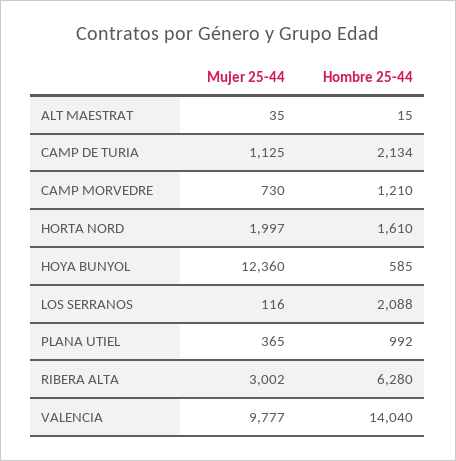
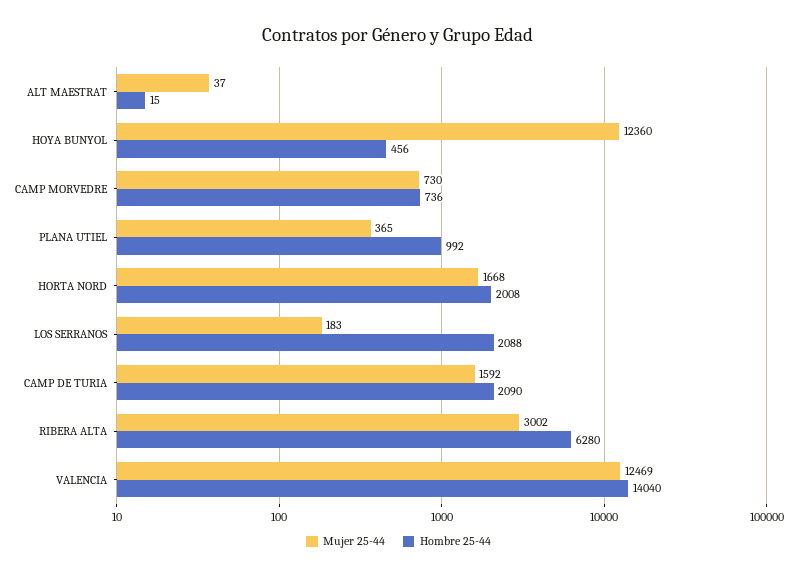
  {
    "Mujer 25-44": {
-     "ALT MAESTRAT": 35,
+     "ALT MAESTRAT": 37,
-     "CAMP DE TURIA": 1125,
+     "CAMP DE TURIA": 1592,
      "CAMP MORVEDRE": 730,
-     "HORTA NORD": 1997,
+     "HORTA NORD": 1668,
      "HOYA BUNYOL": 12360,
-     "LOS SERRANOS": 116,
+     "LOS SERRANOS": 183,
      "PLANA UTIEL": 365,
      "RIBERA ALTA": 3002,
-     "VALENCIA": 9777
+     "VALENCIA": 12469
    },
    "Hombre 25-44": {
      "ALT MAESTRAT": 15,
-     "CAMP DE TURIA": 2134,
+     "CAMP DE TURIA": 2090,
-     "CAMP MORVEDRE": 1210,
+     "CAMP MORVEDRE": 736,
-     "HORTA NORD": 1610,
+     "HORTA NORD": 2008,
-     "HOYA BUNYOL": 585,
+     "HOYA BUNYOL": 456,
      "LOS SERRANOS": 2088,
      "PLANA UTIEL": 992,
      "RIBERA ALTA": 6280,
      "VALENCIA": 14040
    }
  }

